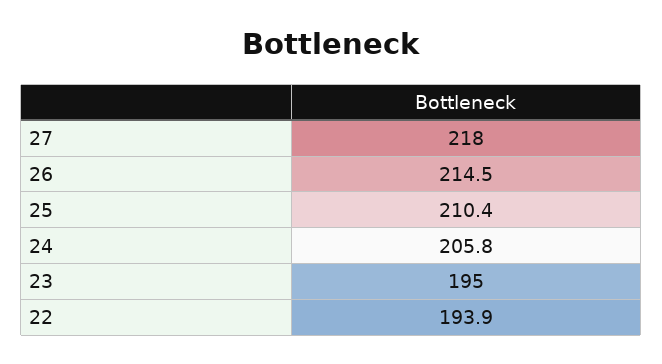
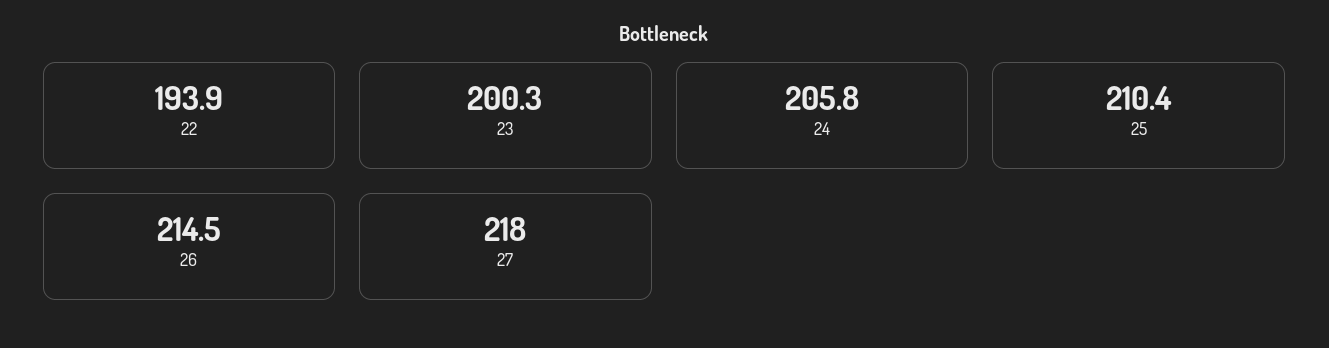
  {
    "27": 218,
    "26": 214.5,
    "25": 210.4,
    "24": 205.8,
-   "23": 195,
+   "23": 200.3,
    "22": 193.9
  }

